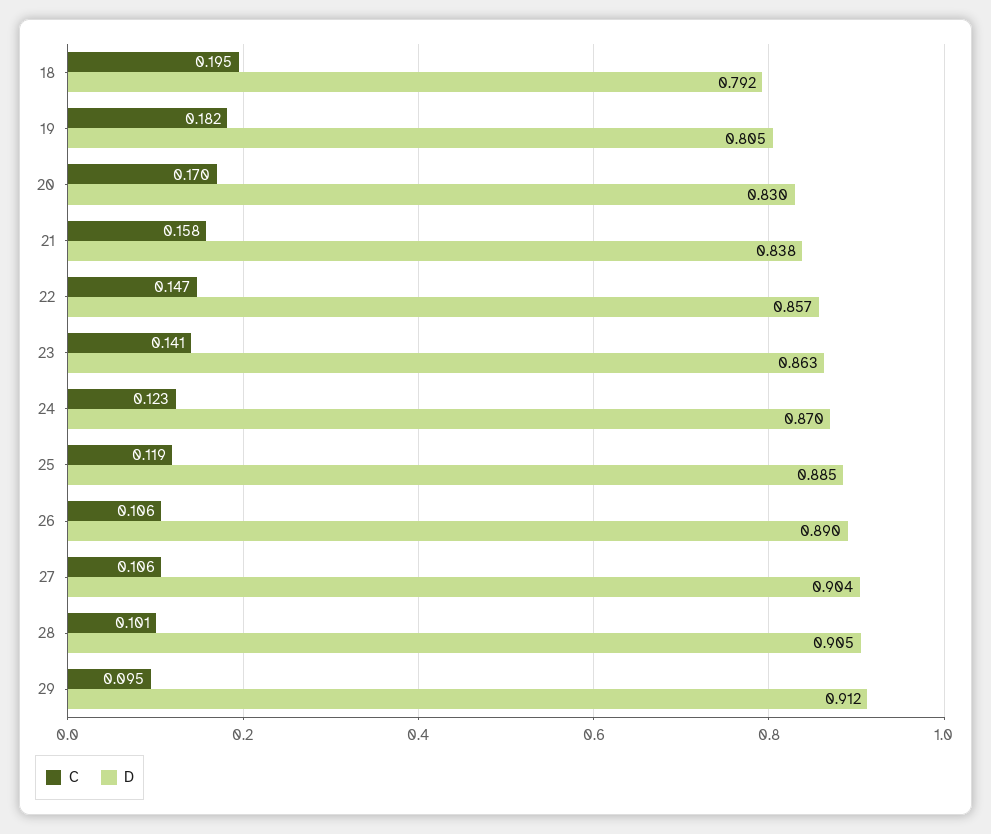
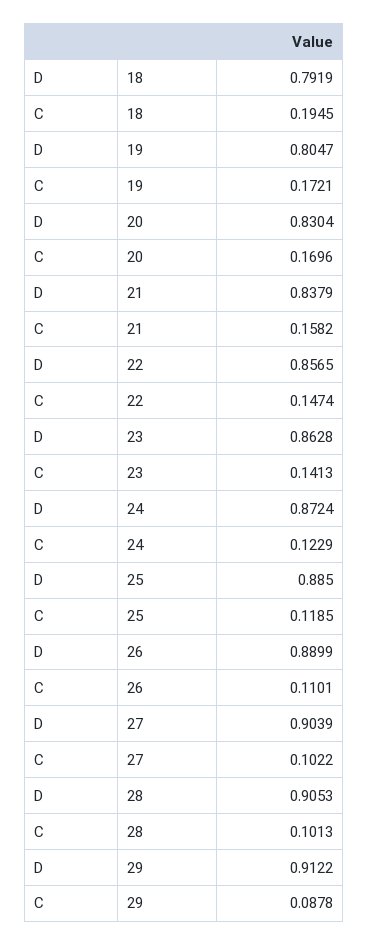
  {
    "C": {
      "18": 0.1945,
-     "19": 0.182,
+     "19": 0.1721,
      "20": 0.1696,
      "21": 0.1582,
      "22": 0.1474,
      "23": 0.1413,
      "24": 0.1229,
      "25": 0.1185,
-     "26": 0.106,
+     "26": 0.1101,
-     "27": 0.106,
+     "27": 0.1022,
      "28": 0.1013,
-     "29": 0.095
+     "29": 0.0878
    },
    "D": {
      "18": 0.7919,
      "19": 0.8047,
      "20": 0.8304,
      "21": 0.8379,
      "22": 0.8565,
      "23": 0.8628,
-     "24": 0.87,
+     "24": 0.8724,
      "25": 0.885,
      "26": 0.8899,
      "27": 0.9039,
      "28": 0.9053,
      "29": 0.9122
    }
  }

